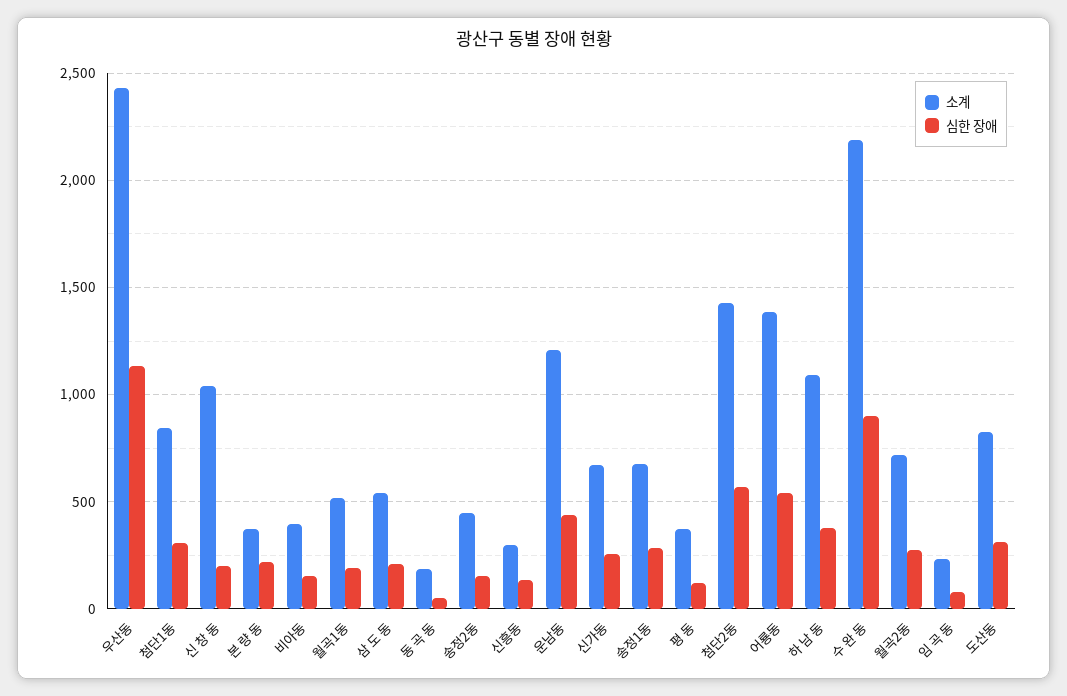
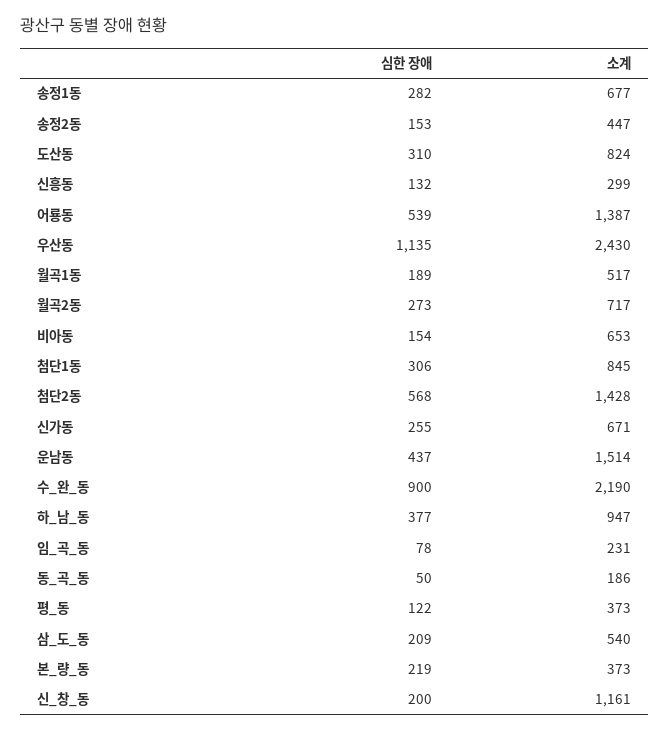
  {
    "소계": {
      "우산동": 2430,
      "첨단1동": 845,
-     "신 창 동": 1050,
+     "신 창 동": 1161,
      "본 량 동": 373,
-     "비아동": 400,
+     "비아동": 653,
      "월곡1동": 517,
      "삼 도 동": 540,
      "동 곡 동": 186,
      "송정2동": 447,
      "신흥동": 299,
-     "운남동": 1200,
+     "운남동": 1514,
      "신가동": 671,
      "송정1동": 677,
      "평 동": 373,
      "첨단2동": 1428,
      "어룡동": 1387,
-     "하 남 동": 1100,
+     "하 남 동": 947,
      "수 완 동": 2190,
      "월곡2동": 717,
      "임 곡 동": 231,
      "도산동": 824
    },
    "심한 장애": {
      "우산동": 1135,
      "첨단1동": 306,
      "신 창 동": 200,
      "본 량 동": 219,
      "비아동": 154,
      "월곡1동": 189,
      "삼 도 동": 209,
      "동 곡 동": 50,
      "송정2동": 153,
      "신흥동": 132,
      "운남동": 437,
      "신가동": 255,
      "송정1동": 282,
      "평 동": 122,
      "첨단2동": 568,
      "어룡동": 539,
      "하 남 동": 377,
      "수 완 동": 900,
      "월곡2동": 273,
      "임 곡 동": 78,
      "도산동": 310
    }
  }

